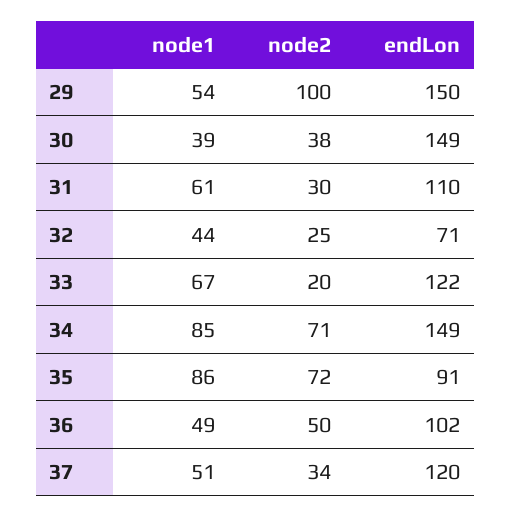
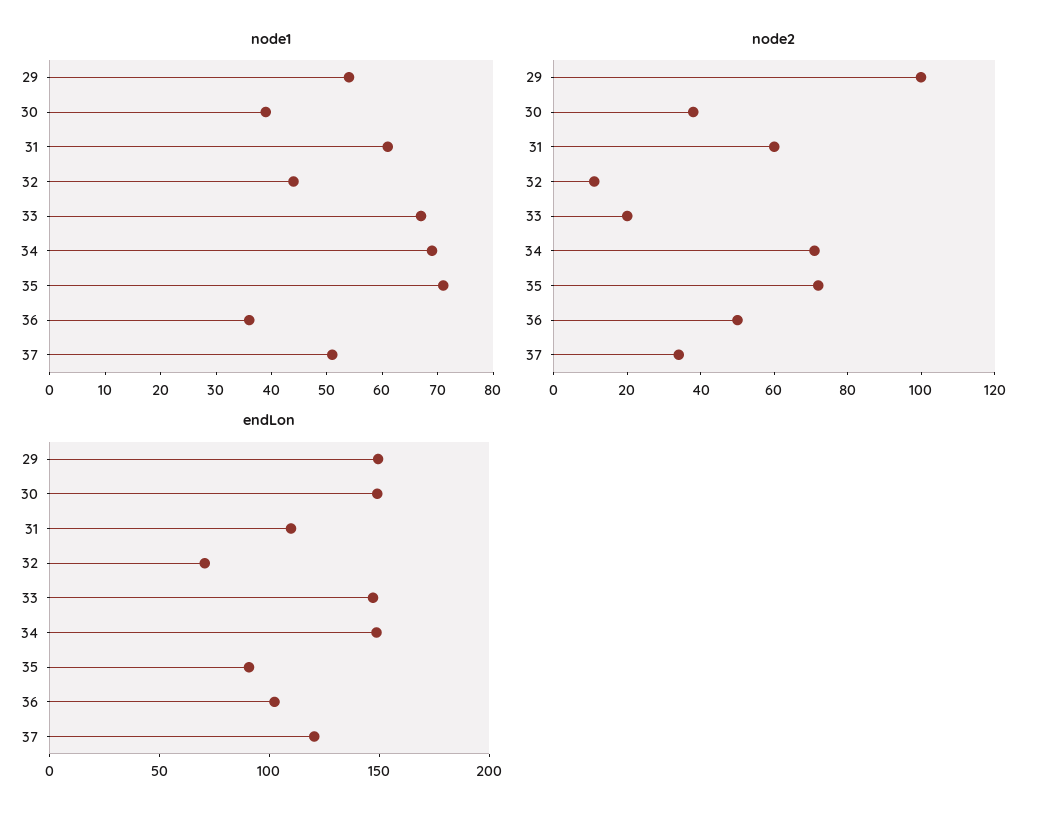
  {
    "node1": {
      "29": 54,
      "30": 39,
      "31": 61,
      "32": 44,
      "33": 67,
-     "34": 85,
+     "34": 70,
-     "35": 86,
+     "35": 70,
-     "36": 49,
+     "36": 35,
      "37": 51
    },
    "node2": {
      "29": 100,
      "30": 38,
-     "31": 30,
+     "31": 60,
-     "32": 25,
+     "32": 10,
      "33": 20,
      "34": 71,
      "35": 72,
      "36": 50,
      "37": 34
    },
    "endLon": {
      "29": 150,
      "30": 149,
      "31": 110,
      "32": 71,
-     "33": 122,
+     "33": 150,
      "34": 149,
      "35": 91,
      "36": 102,
      "37": 120
    }
  }

